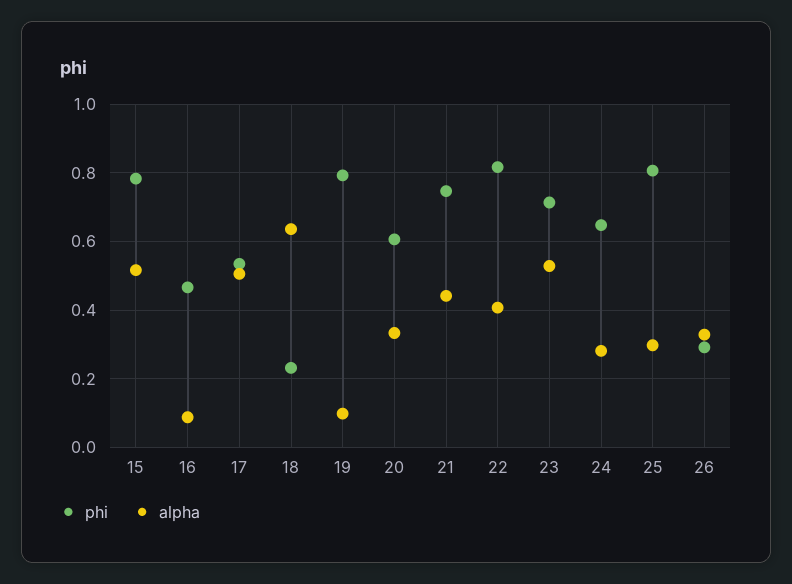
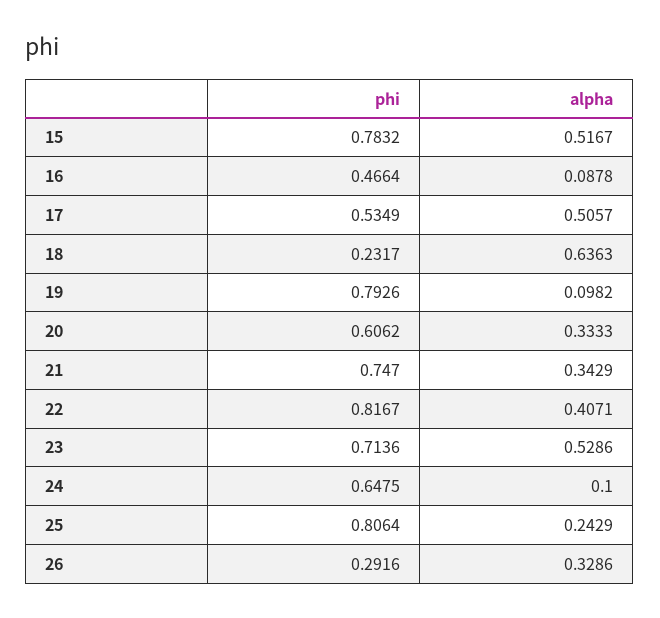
  {
    "phi": {
      "15": 0.7832,
      "16": 0.4664,
      "17": 0.5349,
      "18": 0.2317,
      "19": 0.7926,
      "20": 0.6062,
      "21": 0.747,
      "22": 0.8167,
      "23": 0.7136,
      "24": 0.6475,
      "25": 0.8064,
      "26": 0.2916
    },
    "alpha": {
      "15": 0.5167,
      "16": 0.0878,
      "17": 0.5057,
      "18": 0.6363,
      "19": 0.0982,
      "20": 0.3333,
-     "21": 0.44,
+     "21": 0.3429,
      "22": 0.4071,
      "23": 0.5286,
-     "24": 0.28,
+     "24": 0.1,
-     "25": 0.3,
+     "25": 0.2429,
      "26": 0.3286
    }
  }

